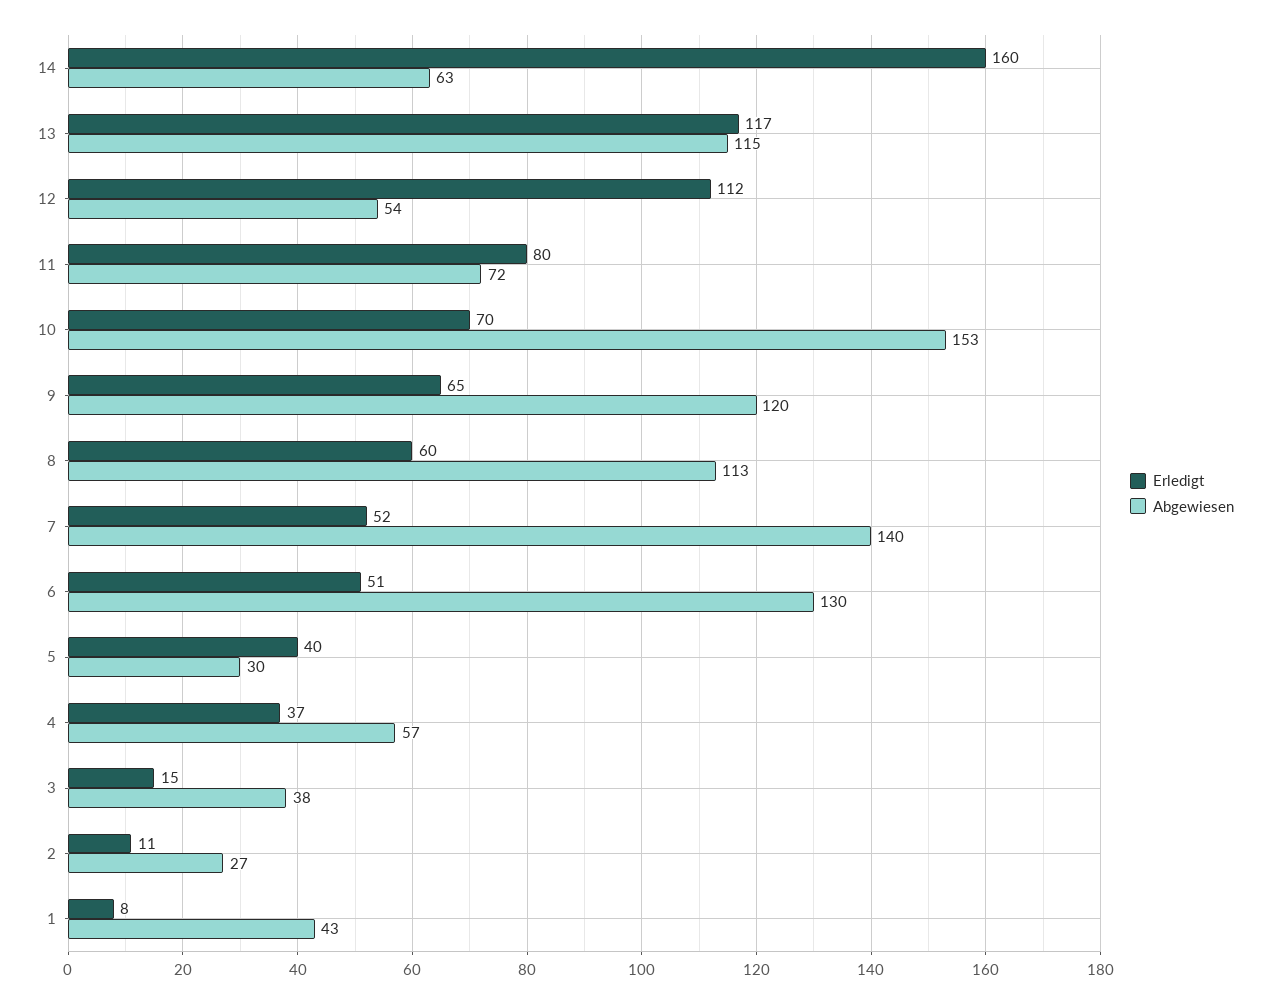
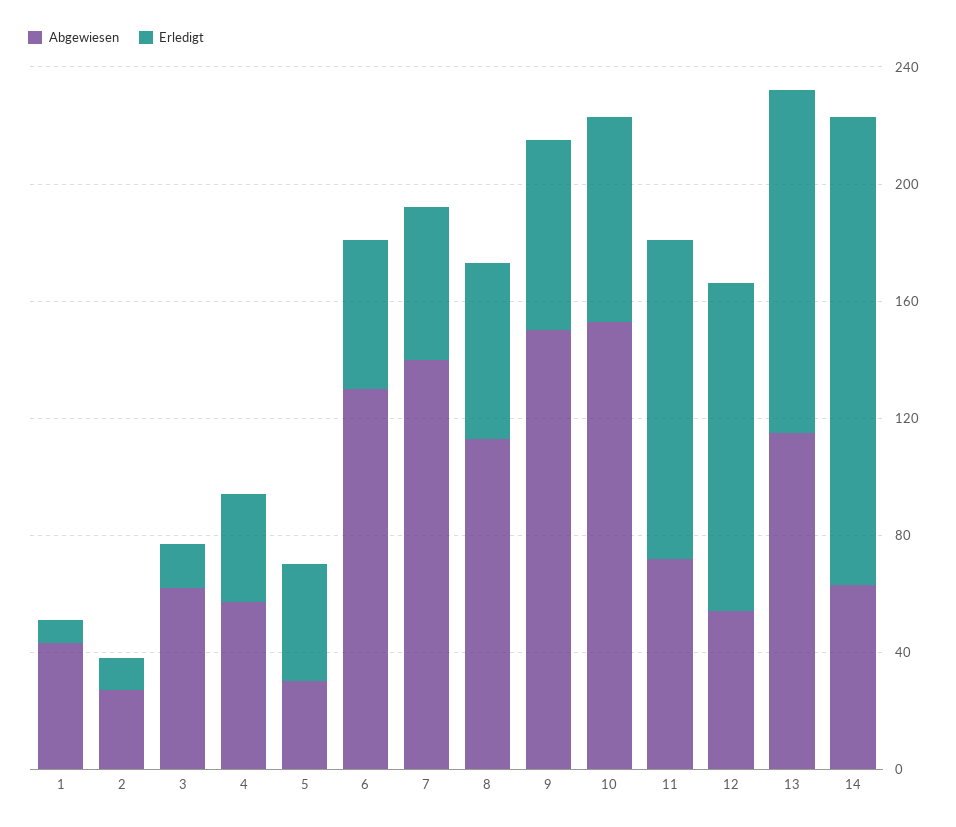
  {
    "Erledigt": {
      "14": 160,
      "13": 117,
      "12": 112,
-     "11": 80,
+     "11": 110,
      "10": 70,
      "9": 65,
      "8": 60,
      "7": 52,
      "6": 51,
      "5": 40,
      "4": 37,
      "3": 15,
      "2": 11,
      "1": 8
    },
    "Abgewiesen": {
      "14": 63,
      "13": 115,
      "12": 54,
      "11": 72,
      "10": 153,
-     "9": 120,
+     "9": 150,
      "8": 113,
      "7": 140,
      "6": 130,
      "5": 30,
      "4": 57,
-     "3": 38,
+     "3": 60,
      "2": 27,
      "1": 43
    }
  }

